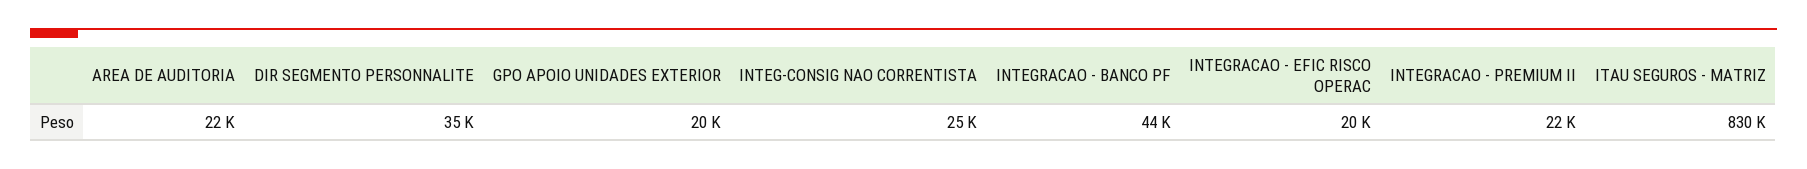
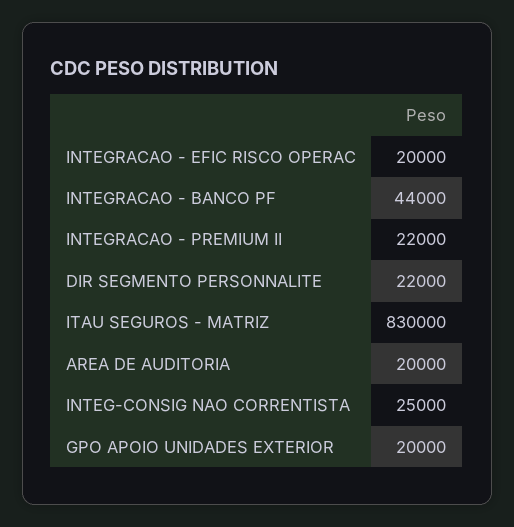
  {
-   "AREA DE AUDITORIA": 22000,
+   "AREA DE AUDITORIA": 20000,
-   "DIR SEGMENTO PERSONNALITE": 35000,
+   "DIR SEGMENTO PERSONNALITE": 22000,
    "GPO APOIO UNIDADES EXTERIOR": 20000,
    "INTEG-CONSIG NAO CORRENTISTA": 25000,
    "INTEGRACAO - BANCO PF": 44000,
    "INTEGRACAO - EFIC RISCO OPERAC": 20000,
    "INTEGRACAO - PREMIUM II": 22000,
    "ITAU SEGUROS - MATRIZ": 830000
  }

